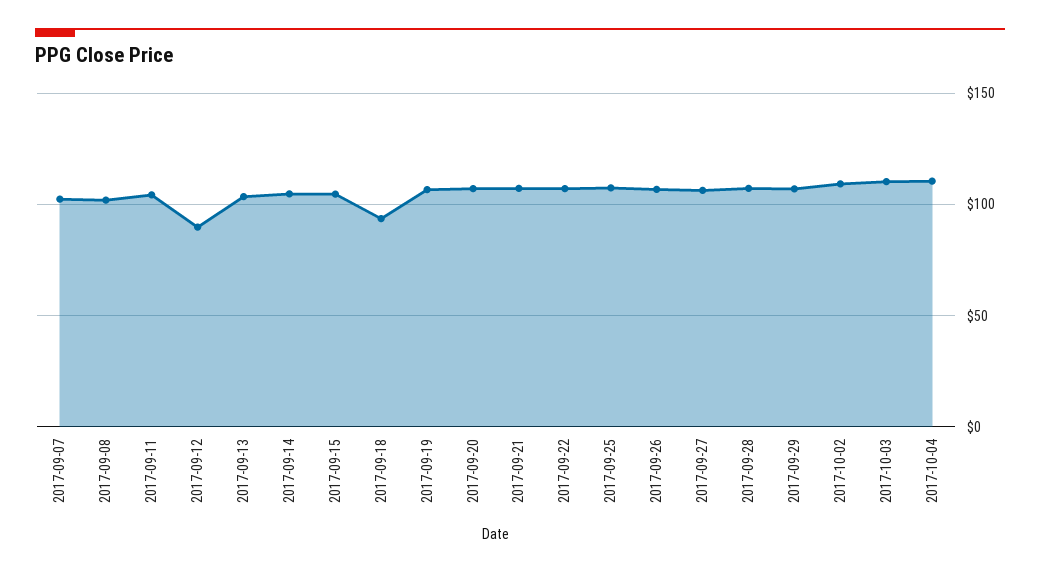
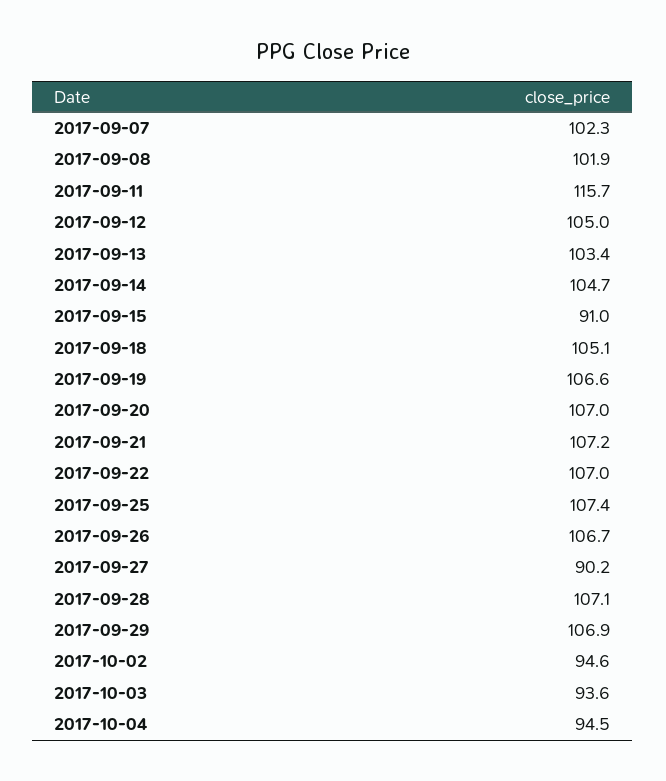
  {
    "2017-09-07": 102.3,
    "2017-09-08": 101.9,
-   "2017-09-11": 105,
+   "2017-09-11": 115.7,
-   "2017-09-12": 90,
+   "2017-09-12": 105,
    "2017-09-13": 103.4,
    "2017-09-14": 104.7,
-   "2017-09-15": 105,
+   "2017-09-15": 91,
-   "2017-09-18": 95,
+   "2017-09-18": 105.1,
    "2017-09-19": 106.6,
    "2017-09-20": 107,
    "2017-09-21": 107.2,
    "2017-09-22": 107,
    "2017-09-25": 107.4,
    "2017-09-26": 106.7,
-   "2017-09-27": 105,
+   "2017-09-27": 90.2,
    "2017-09-28": 107.1,
    "2017-09-29": 106.9,
-   "2017-10-02": 110,
+   "2017-10-02": 94.6,
-   "2017-10-03": 110,
+   "2017-10-03": 93.6,
-   "2017-10-04": 110
+   "2017-10-04": 94.5
  }

